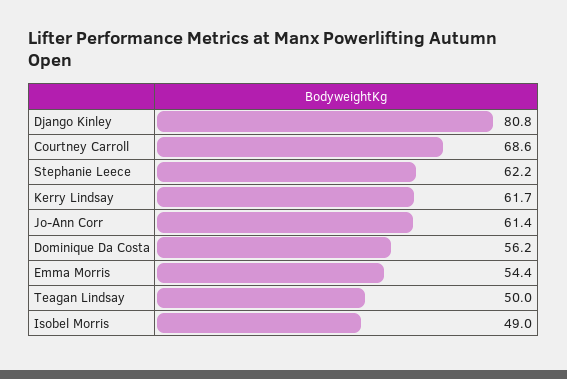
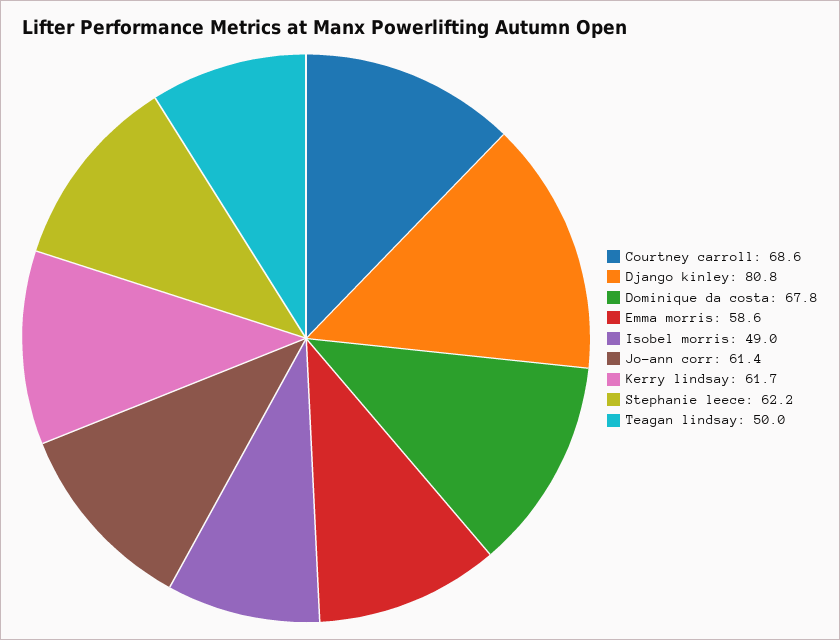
  {
    "Django Kinley": 80.8,
    "Courtney Carroll": 68.6,
    "Stephanie Leece": 62.2,
    "Kerry Lindsay": 61.7,
    "Jo-Ann Corr": 61.4,
-   "Dominique Da Costa": 56.2,
+   "Dominique Da Costa": 67.8,
-   "Emma Morris": 54.4,
+   "Emma Morris": 58.6,
    "Teagan Lindsay": 50,
    "Isobel Morris": 49
  }

